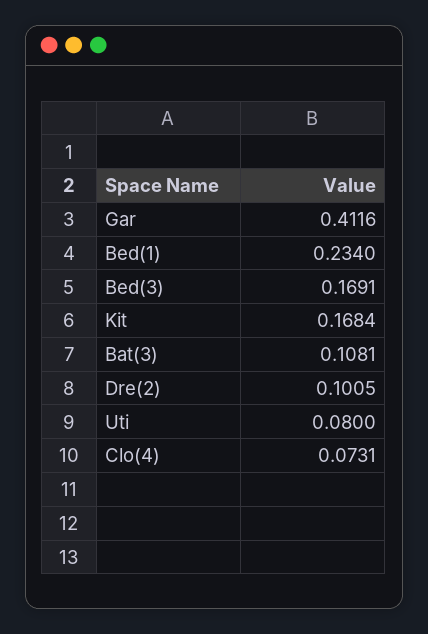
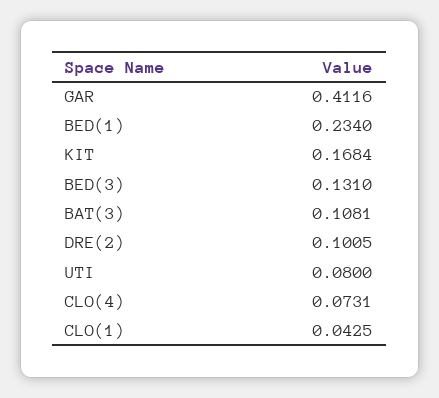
  {
    "Gar": 0.4116,
    "Bed(1)": 0.234,
-   "Bed(3)": 0.1691,
+   "Bed(3)": 0.131,
    "Kit": 0.1684,
    "Bat(3)": 0.1081,
    "Dre(2)": 0.1005,
    "Uti": 0.08,
-   "Clo(4)": 0.0731
+   "Clo(4)": 0.0731,
+   "CLO(1)": 0.0425
  }

